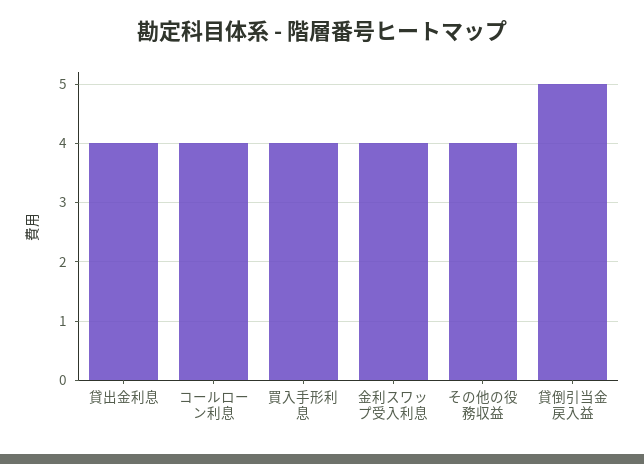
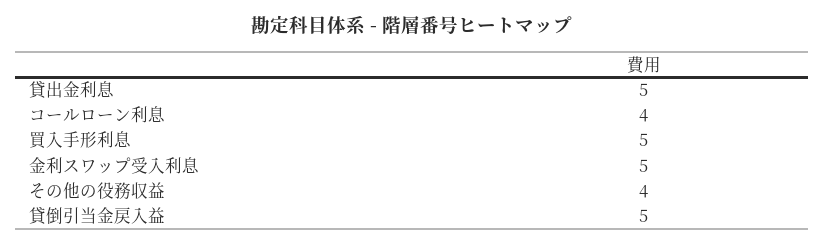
  {
-   "貸出金利息": 4,
+   "貸出金利息": 5,
    "コールローン利息": 4,
-   "買入手形利息": 4,
+   "買入手形利息": 5,
-   "金利スワップ受入利息": 4,
+   "金利スワップ受入利息": 5,
    "その他の役務収益": 4,
    "貸倒引当金戻入益": 5
  }

